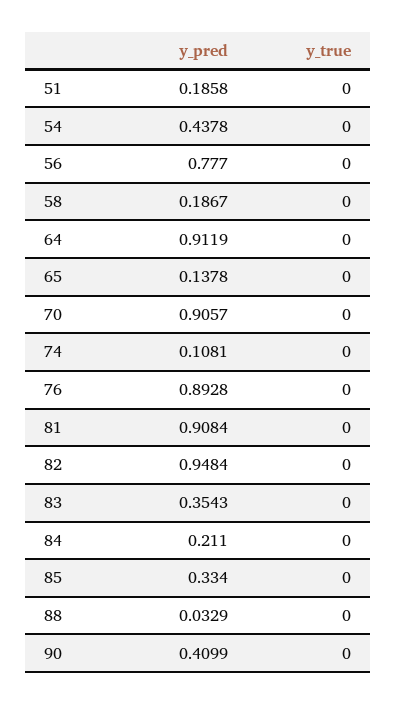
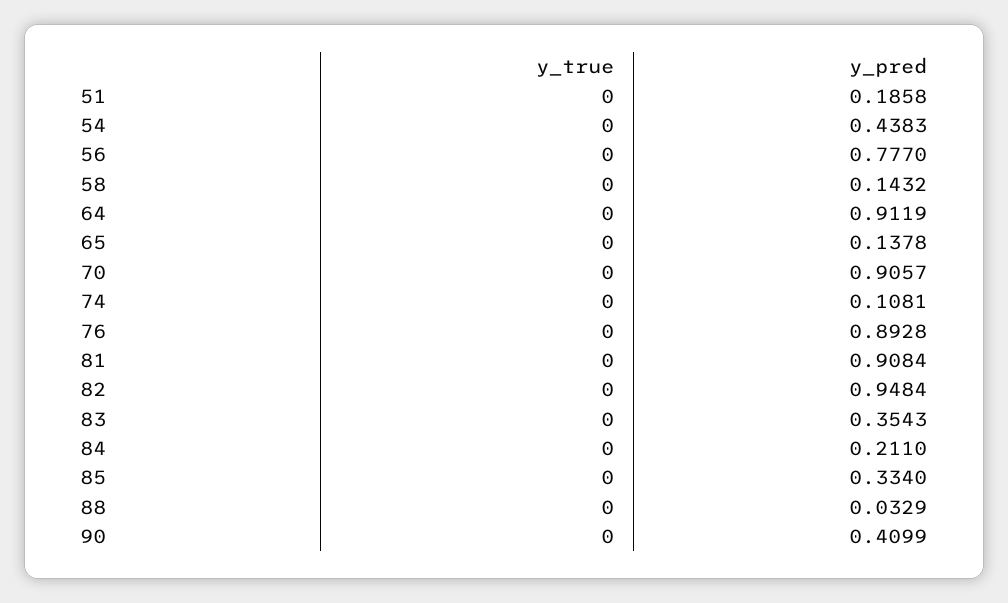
  {
    "y_pred": {
      "51": 0.1858,
-     "54": 0.4378,
+     "54": 0.4383,
      "56": 0.777,
-     "58": 0.1867,
+     "58": 0.1432,
      "64": 0.9119,
      "65": 0.1378,
      "70": 0.9057,
      "74": 0.1081,
      "76": 0.8928,
      "81": 0.9084,
      "82": 0.9484,
      "83": 0.3543,
      "84": 0.211,
      "85": 0.334,
      "88": 0.0329,
      "90": 0.4099
    },
    "y_true": {
      "51": 0,
      "54": 0,
      "56": 0,
      "58": 0,
      "64": 0,
      "65": 0,
      "70": 0,
      "74": 0,
      "76": 0,
      "81": 0,
      "82": 0,
      "83": 0,
      "84": 0,
      "85": 0,
      "88": 0,
      "90": 0
    }
  }

